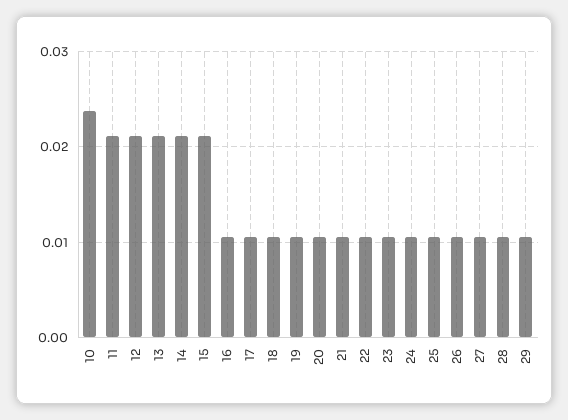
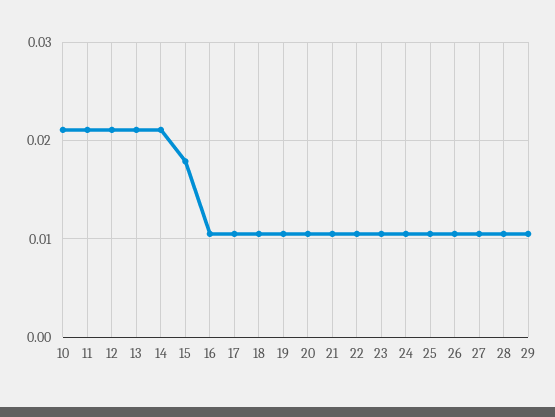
  {
-   "10": 0.024,
+   "10": 0.021,
    "11": 0.021,
    "12": 0.021,
    "13": 0.021,
    "14": 0.021,
-   "15": 0.021,
+   "15": 0.018,
    "16": 0.011,
    "17": 0.011,
    "18": 0.011,
    "19": 0.011,
    "20": 0.011,
    "21": 0.011,
    "22": 0.011,
    "23": 0.011,
    "24": 0.011,
    "25": 0.011,
    "26": 0.011,
    "27": 0.011,
    "28": 0.011,
    "29": 0.011
  }

